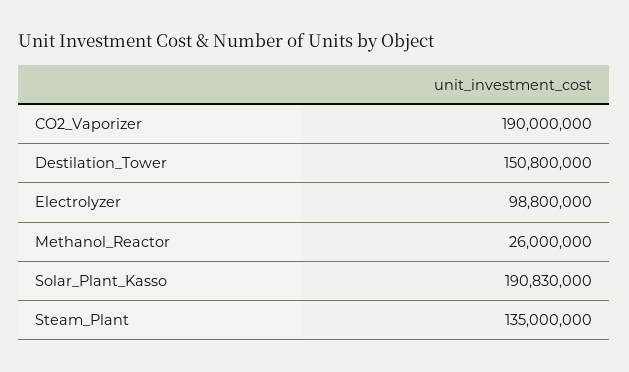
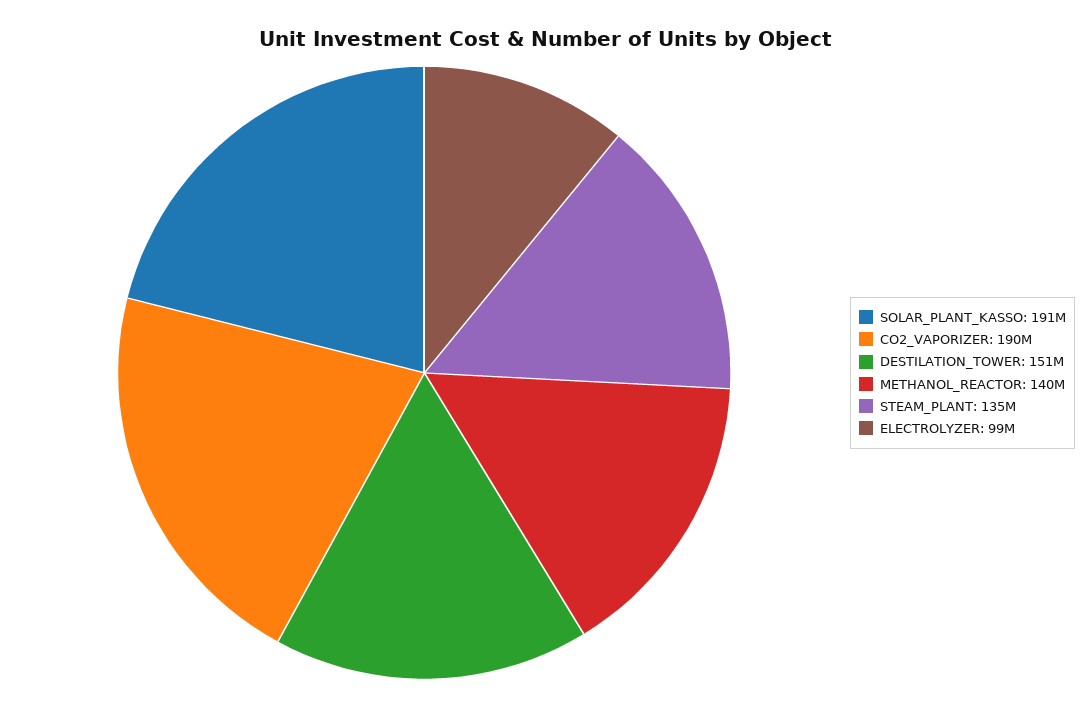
  {
    "CO2_Vaporizer": 190000000,
    "Destilation_Tower": 150800000,
    "Electrolyzer": 98800000,
-   "Methanol_Reactor": 26000000,
+   "Methanol_Reactor": 140000000,
    "Solar_Plant_Kasso": 190830000,
    "Steam_Plant": 135000000
  }

